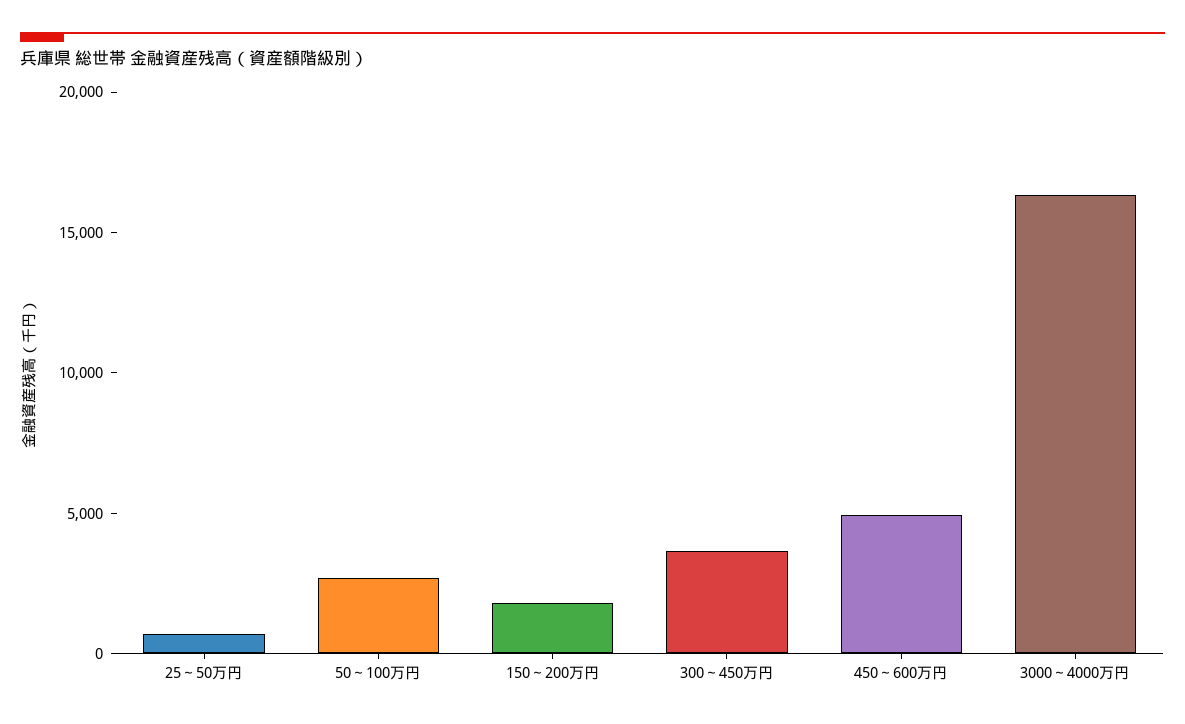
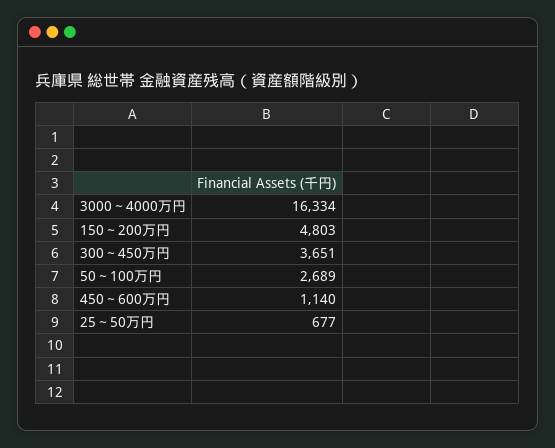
  {
    "25～50万円": 677,
    "50～100万円": 2689,
-   "150～200万円": 2000,
+   "150～200万円": 4803,
    "300～450万円": 3651,
-   "450～600万円": 5000,
+   "450～600万円": 1140,
    "3000～4000万円": 16334
  }

